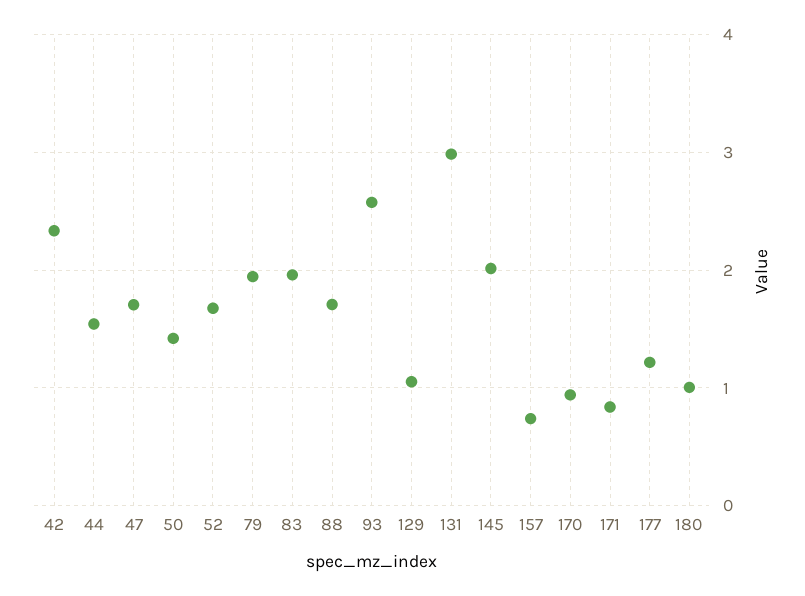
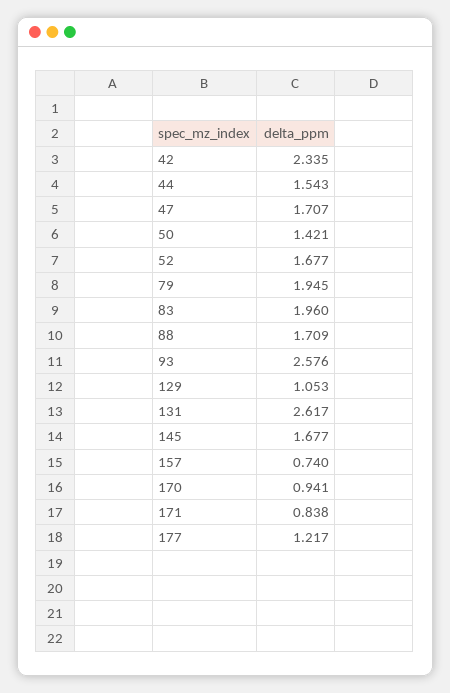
  {
    "42": 2.335,
    "44": 1.543,
    "47": 1.707,
    "50": 1.421,
    "52": 1.677,
    "79": 1.945,
    "83": 1.96,
    "88": 1.709,
    "93": 2.576,
    "129": 1.053,
-   "131": 3,
+   "131": 2.617,
-   "145": 2,
+   "145": 1.677,
    "157": 0.74,
    "170": 0.941,
    "171": 0.838,
-   "177": 1.217,
+   "177": 1.217
-   "180": 1
  }

